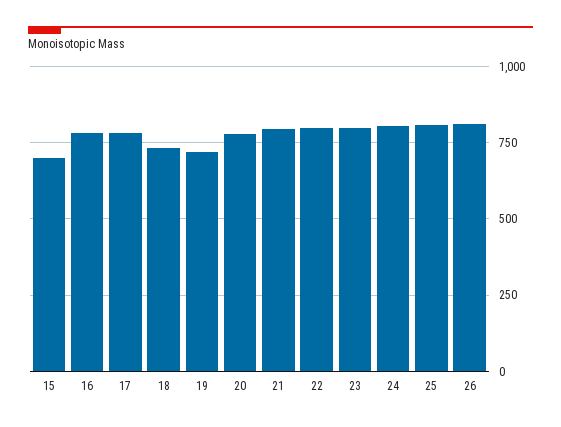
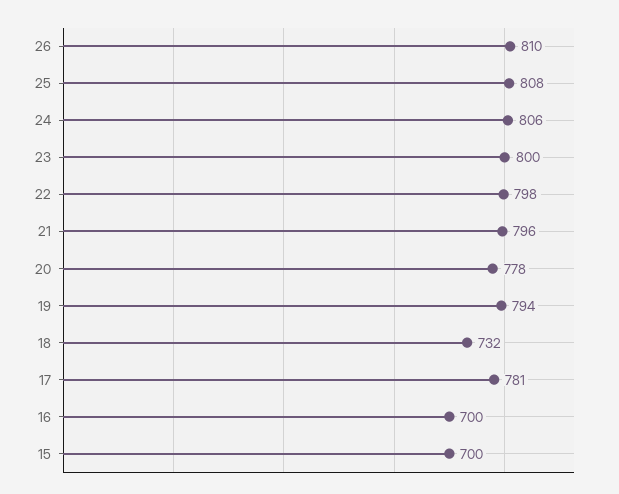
  {
    "15": 700,
-   "16": 775,
+   "16": 700,
    "17": 781,
    "18": 732,
-   "19": 725,
+   "19": 794,
    "20": 778,
    "21": 796,
    "22": 798,
    "23": 800,
    "24": 806,
    "25": 808,
    "26": 810
  }

